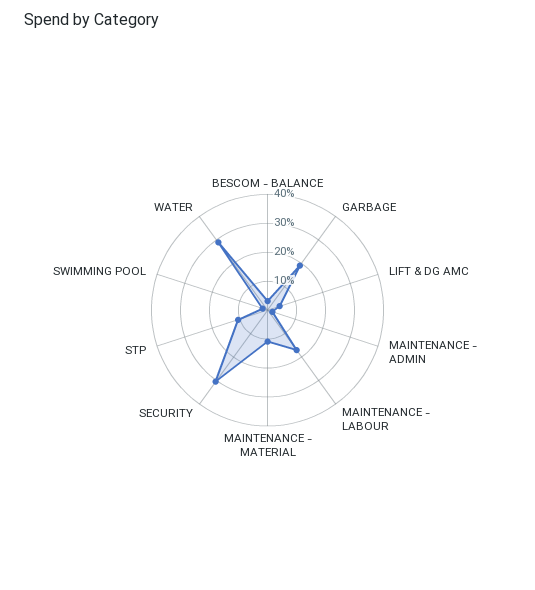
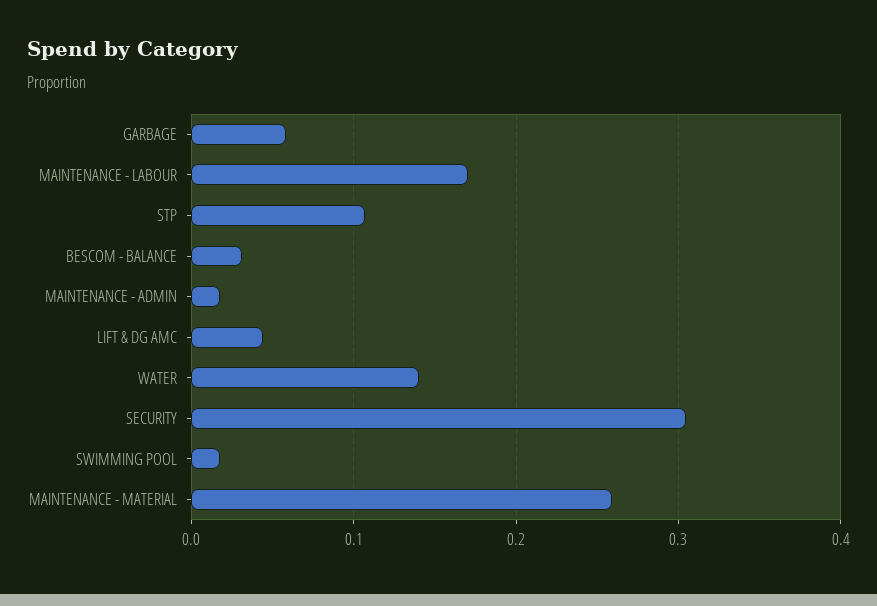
  {
    "BESCOM - BALANCE": 0.03,
-   "GARBAGE": 0.2,
+   "GARBAGE": 0.06,
    "LIFT & DG AMC": 0.04,
    "MAINTENANCE - ADMIN": 0.02,
    "MAINTENANCE - LABOUR": 0.17,
-   "MAINTENANCE - MATERIAL": 0.1,
+   "MAINTENANCE - MATERIAL": 0.26,
    "SECURITY": 0.3,
    "STP": 0.11,
    "SWIMMING POOL": 0.02,
-   "WATER": 0.3
+   "WATER": 0.14
  }

